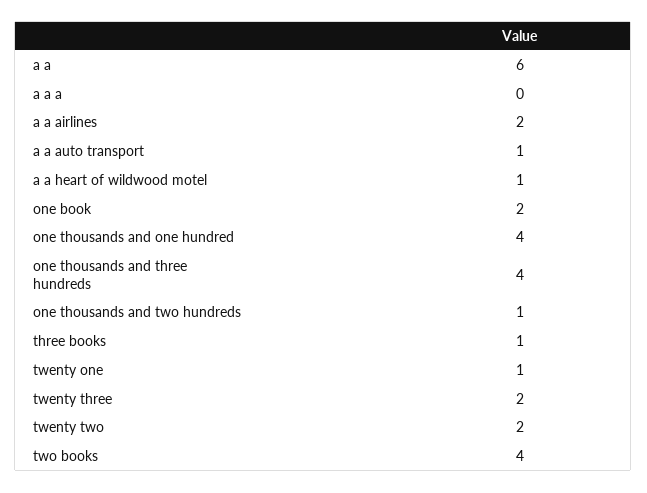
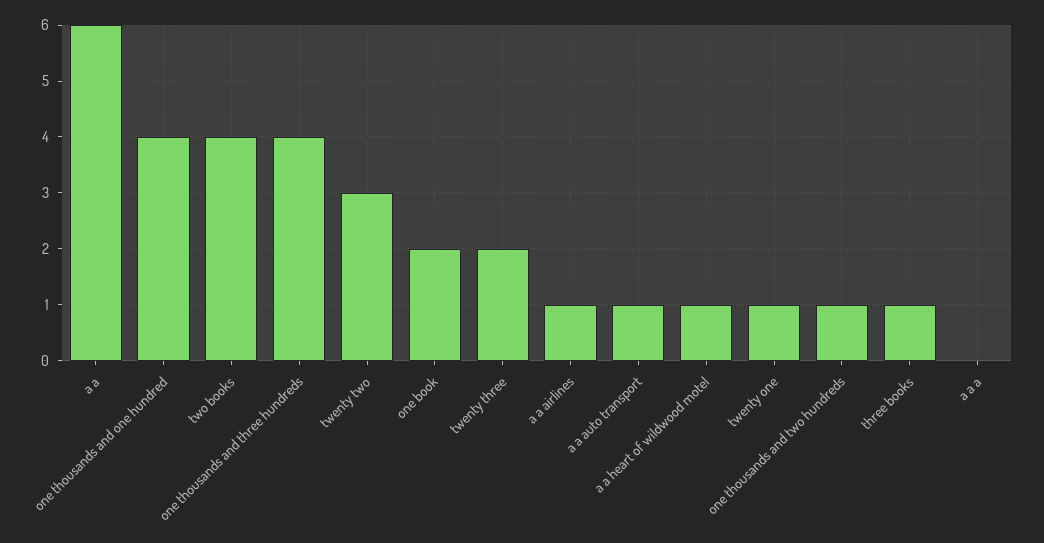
  {
    "a a": 6,
    "a a a": 0,
-   "a a airlines": 2,
+   "a a airlines": 1,
    "a a auto transport": 1,
    "a a heart of wildwood motel": 1,
    "one book": 2,
    "one thousands and one hundred": 4,
    "one thousands and three hundreds": 4,
    "one thousands and two hundreds": 1,
    "three books": 1,
    "twenty one": 1,
    "twenty three": 2,
-   "twenty two": 2,
+   "twenty two": 3,
    "two books": 4
  }

